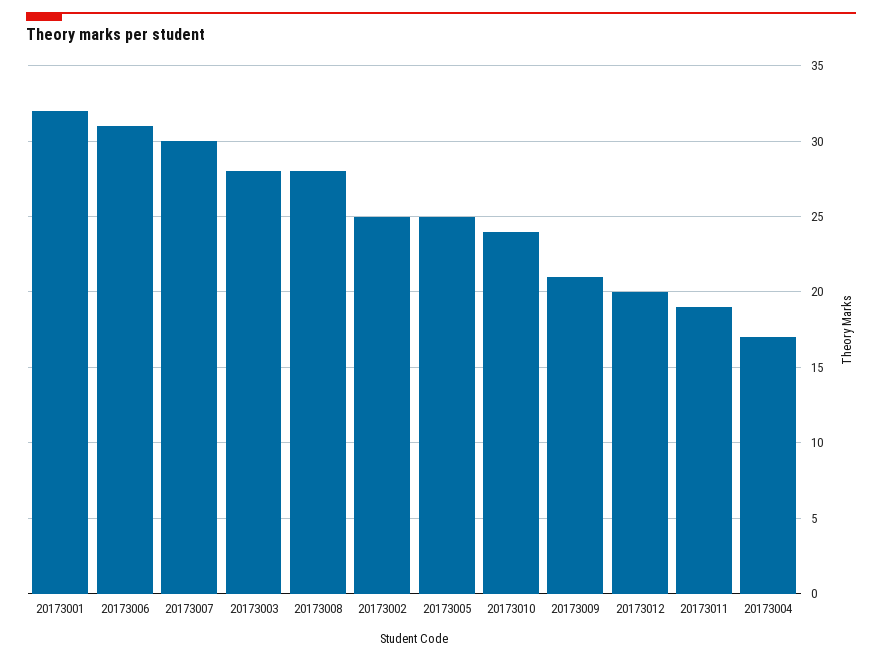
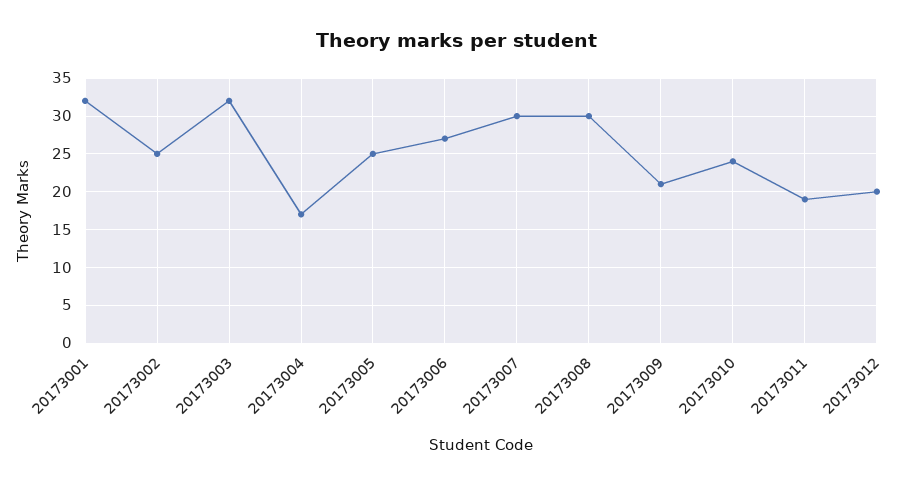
  {
    "20173001": 32,
-   "20173006": 31,
+   "20173006": 27,
    "20173007": 30,
-   "20173003": 28,
+   "20173003": 32,
-   "20173008": 28,
+   "20173008": 30,
    "20173002": 25,
    "20173005": 25,
    "20173010": 24,
    "20173009": 21,
    "20173012": 20,
    "20173011": 19,
    "20173004": 17
  }

